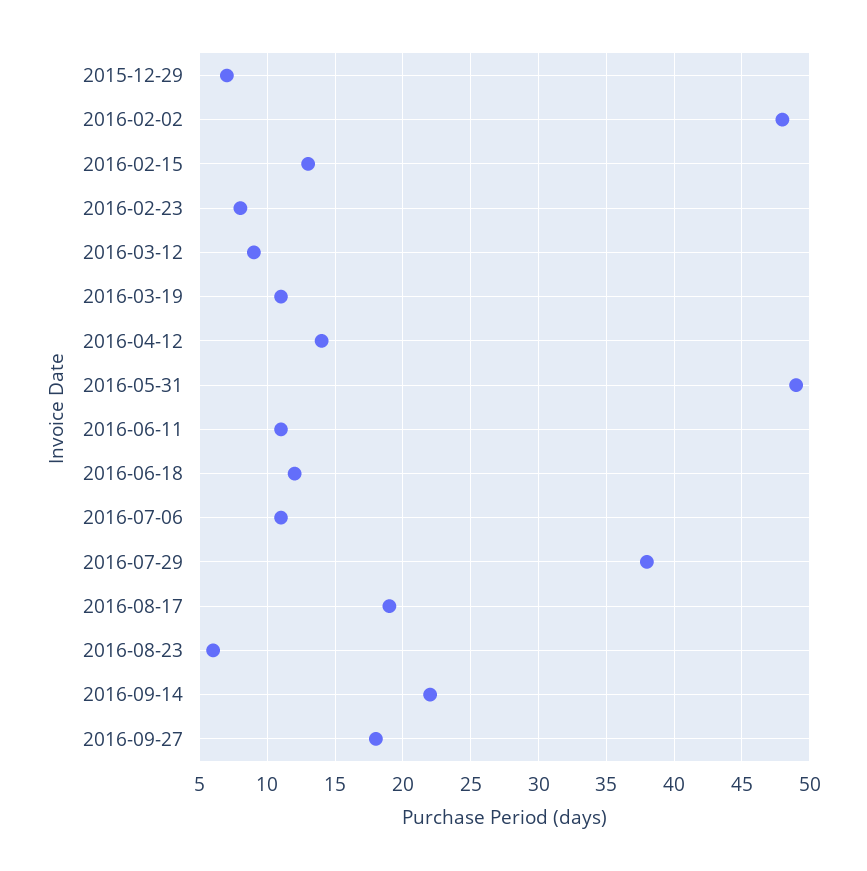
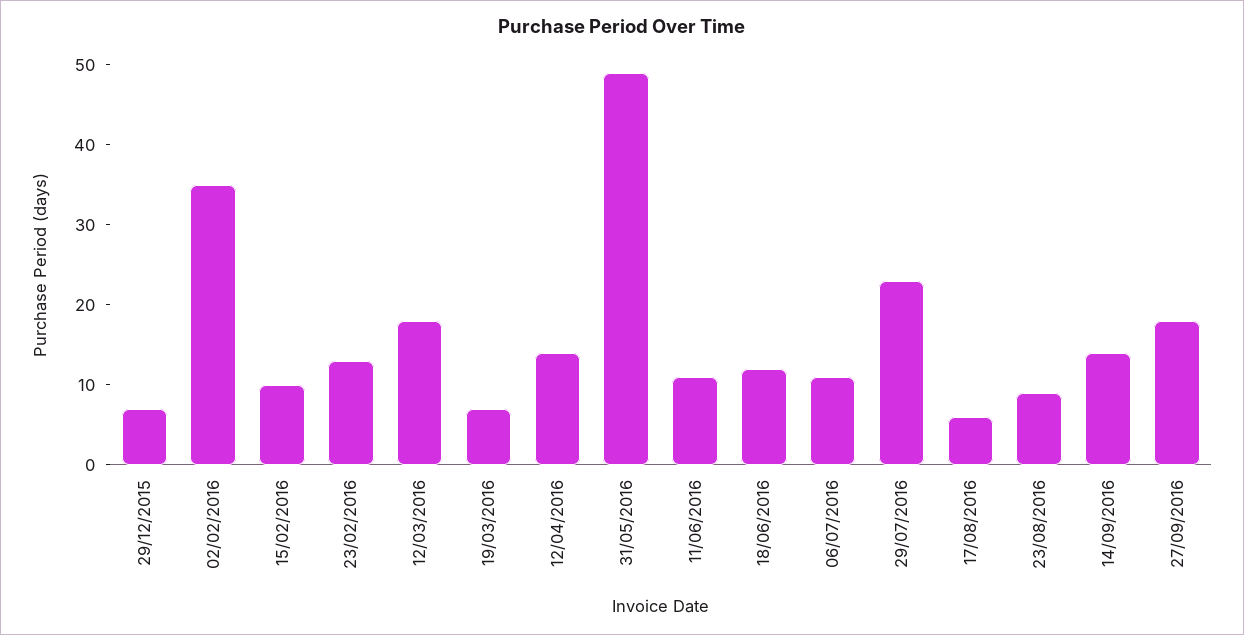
  {
    "2015-12-29": 7,
-   "2016-02-02": 48,
+   "2016-02-02": 35,
-   "2016-02-15": 13,
+   "2016-02-15": 10,
-   "2016-02-23": 8,
+   "2016-02-23": 13,
-   "2016-03-12": 9,
+   "2016-03-12": 18,
-   "2016-03-19": 11,
+   "2016-03-19": 7,
    "2016-04-12": 14,
    "2016-05-31": 49,
    "2016-06-11": 11,
    "2016-06-18": 12,
    "2016-07-06": 11,
-   "2016-07-29": 38,
+   "2016-07-29": 23,
-   "2016-08-17": 19,
+   "2016-08-17": 6,
-   "2016-08-23": 6,
+   "2016-08-23": 9,
-   "2016-09-14": 22,
+   "2016-09-14": 14,
    "2016-09-27": 18
  }

